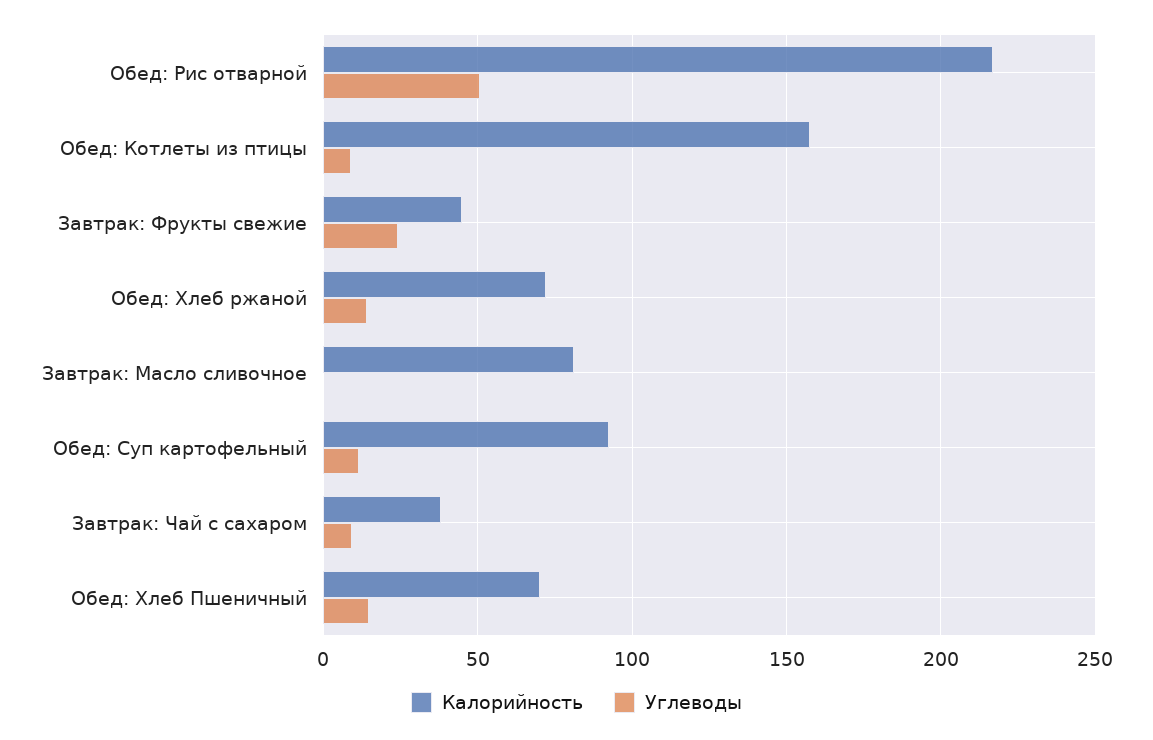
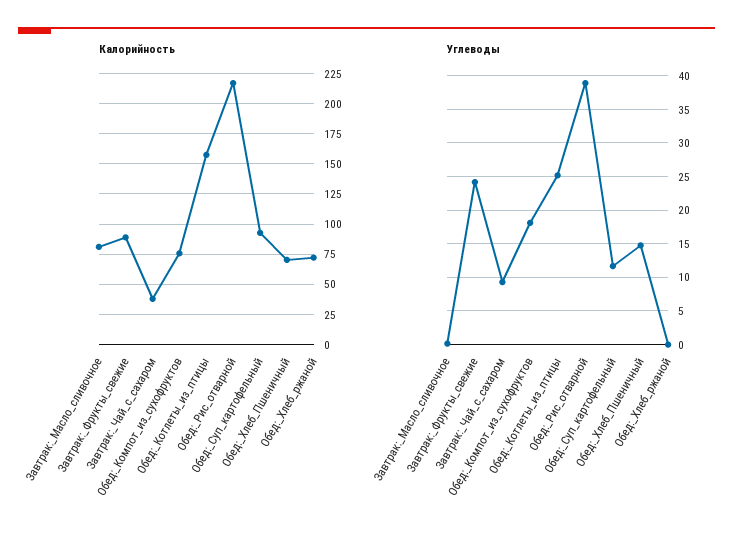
  {
    "Калорийность": {
      "Обед: Рис отварной": 215,
      "Обед: Котлеты из птицы": 160,
-     "Завтрак: Фрукты свежие": 45,
+     "Завтрак: Фрукты свежие": 90,
      "Обед: Хлеб ржаной": 70,
      "Завтрак: Масло сливочное": 80,
      "Обед: Суп картофельный": 95,
      "Завтрак: Чай с сахаром": 40,
-     "Обед: Хлеб Пшеничный": 70
+     "Обед: Хлеб Пшеничный": 70,
+     "Обед:_Компот_из_сухофруктов": 75
    },
    "Углеводы": {
-     "Обед: Рис отварной": 50,
+     "Обед: Рис отварной": 39,
-     "Обед: Котлеты из птицы": 10,
+     "Обед: Котлеты из птицы": 25,
      "Завтрак: Фрукты свежие": 24,
-     "Обед: Хлеб ржаной": 15,
+     "Обед: Хлеб ржаной": 0,
      "Завтрак: Масло сливочное": 0,
      "Обед: Суп картофельный": 12,
      "Завтрак: Чай с сахаром": 9,
-     "Обед: Хлеб Пшеничный": 15
+     "Обед: Хлеб Пшеничный": 15,
+     "Обед:_Компот_из_сухофруктов": 18
    }
  }

